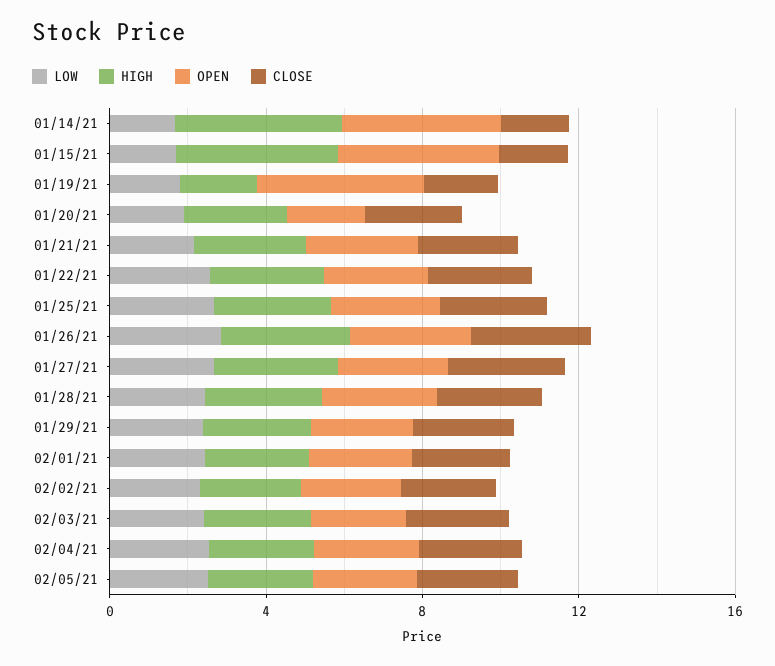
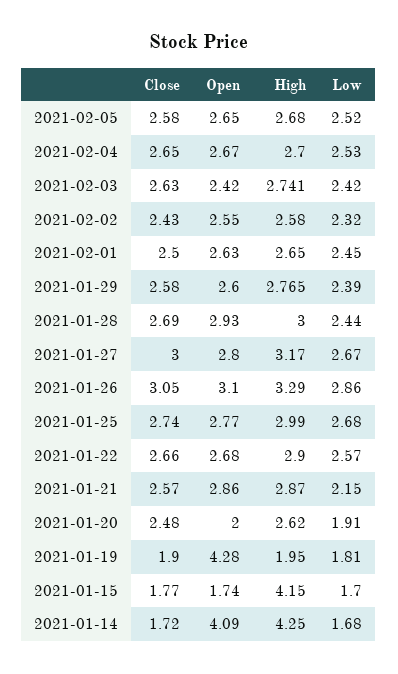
  {
    "LOW": {
      "01/14/21": 1.68,
      "01/15/21": 1.7,
      "01/19/21": 1.81,
      "01/20/21": 1.91,
      "01/21/21": 2.15,
      "01/22/21": 2.57,
      "01/25/21": 2.68,
      "01/26/21": 2.86,
      "01/27/21": 2.67,
      "01/28/21": 2.44,
      "01/29/21": 2.39,
      "02/01/21": 2.45,
      "02/02/21": 2.32,
      "02/03/21": 2.42,
      "02/04/21": 2.53,
      "02/05/21": 2.52
    },
    "HIGH": {
      "01/14/21": 4.25,
      "01/15/21": 4.15,
      "01/19/21": 1.95,
      "01/20/21": 2.62,
      "01/21/21": 2.87,
      "01/22/21": 2.9,
      "01/25/21": 2.99,
      "01/26/21": 3.29,
      "01/27/21": 3.17,
      "01/28/21": 3,
      "01/29/21": 2.765,
      "02/01/21": 2.65,
      "02/02/21": 2.58,
      "02/03/21": 2.741,
      "02/04/21": 2.7,
      "02/05/21": 2.68
    },
    "OPEN": {
      "01/14/21": 4.09,
-     "01/15/21": 4,
+     "01/15/21": 1.74,
      "01/19/21": 4.28,
      "01/20/21": 2,
      "01/21/21": 2.86,
      "01/22/21": 2.68,
      "01/25/21": 2.77,
      "01/26/21": 3.1,
      "01/27/21": 2.8,
      "01/28/21": 2.93,
      "01/29/21": 2.6,
      "02/01/21": 2.63,
      "02/02/21": 2.55,
      "02/03/21": 2.42,
      "02/04/21": 2.67,
      "02/05/21": 2.65
    },
    "CLOSE": {
      "01/14/21": 1.72,
      "01/15/21": 1.77,
      "01/19/21": 1.9,
      "01/20/21": 2.48,
      "01/21/21": 2.57,
      "01/22/21": 2.66,
      "01/25/21": 2.74,
      "01/26/21": 3.05,
      "01/27/21": 3,
      "01/28/21": 2.69,
      "01/29/21": 2.58,
      "02/01/21": 2.5,
      "02/02/21": 2.43,
      "02/03/21": 2.63,
      "02/04/21": 2.65,
      "02/05/21": 2.58
    }
  }

